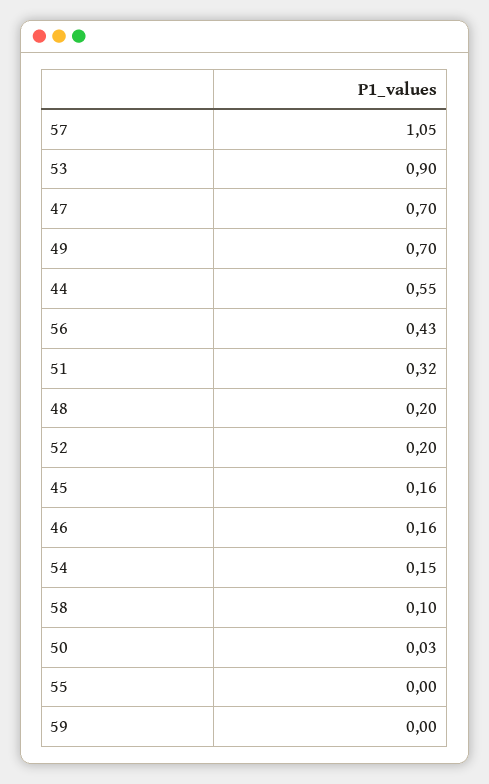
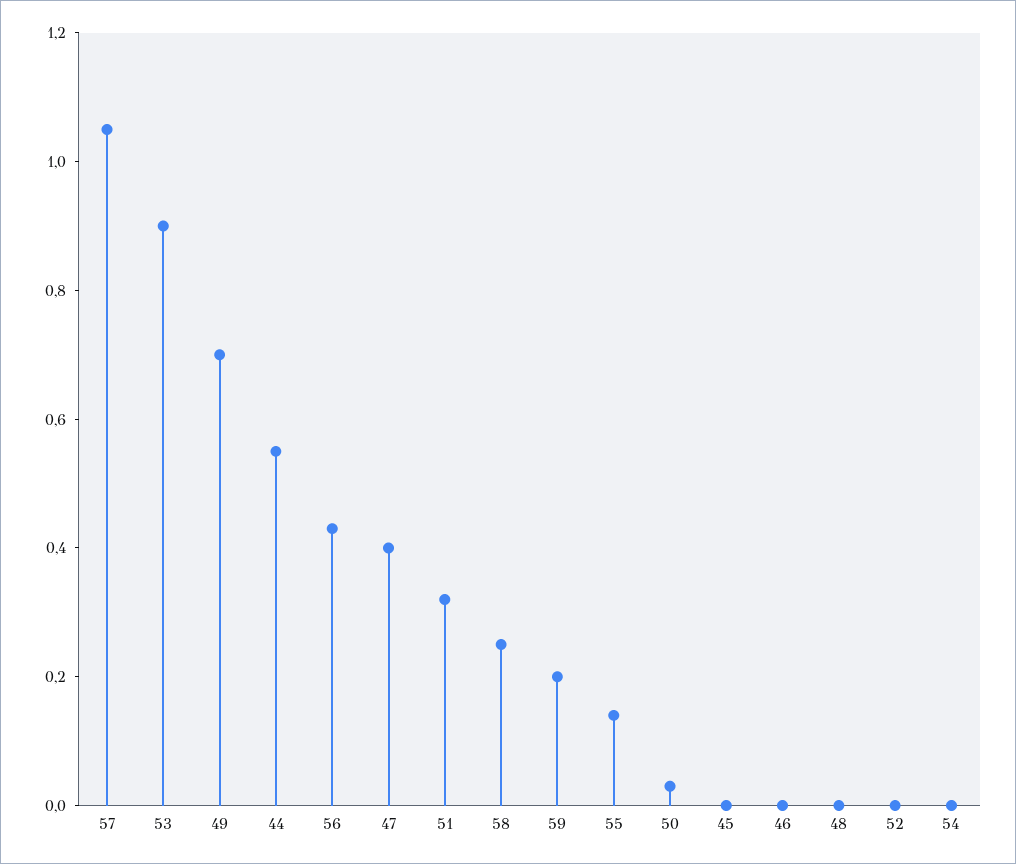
  {
    "57": 1.05,
    "53": 0.9,
-   "47": 0.7,
+   "47": 0.4,
    "49": 0.7,
    "44": 0.55,
    "56": 0.43,
    "51": 0.32,
-   "48": 0.2,
+   "48": 0,
-   "52": 0.2,
+   "52": 0,
-   "45": 0.16,
+   "45": 0,
-   "46": 0.16,
+   "46": 0,
-   "54": 0.15,
+   "54": 0,
-   "58": 0.1,
+   "58": 0.25,
    "50": 0.03,
-   "55": 0,
+   "55": 0.15,
-   "59": 0
+   "59": 0.2
  }

